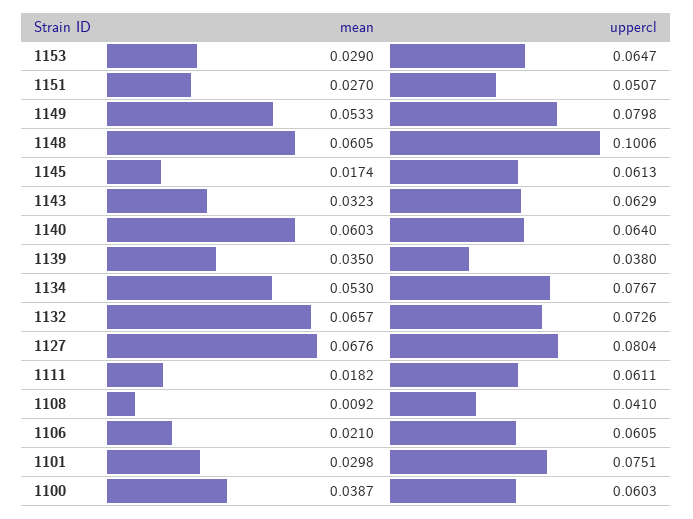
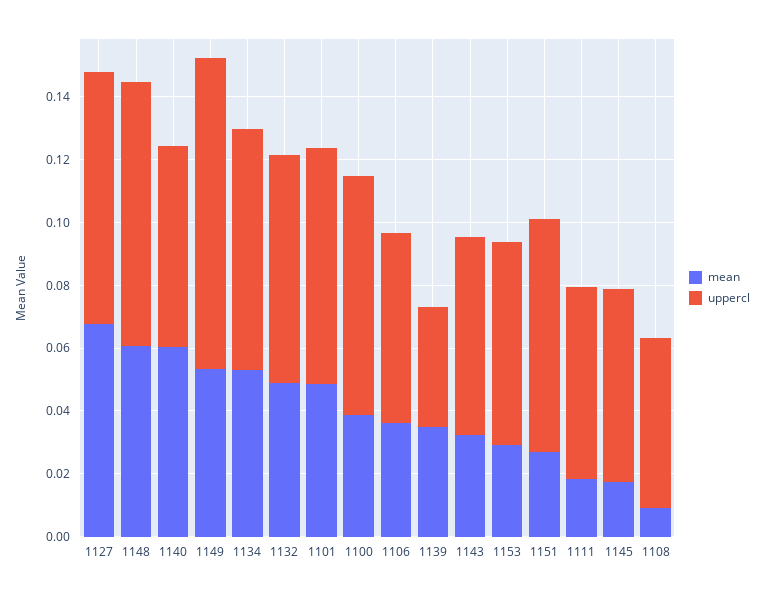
  {
    "mean": {
      "1153": 0.029,
      "1151": 0.027,
      "1149": 0.0533,
      "1148": 0.0605,
      "1145": 0.0174,
      "1143": 0.0323,
      "1140": 0.0603,
      "1139": 0.035,
      "1134": 0.053,
-     "1132": 0.0657,
+     "1132": 0.05,
      "1127": 0.0676,
      "1111": 0.0182,
      "1108": 0.0092,
-     "1106": 0.021,
+     "1106": 0.035,
-     "1101": 0.0298,
+     "1101": 0.05,
      "1100": 0.0387
    },
    "uppercl": {
      "1153": 0.0647,
-     "1151": 0.0507,
+     "1151": 0.075,
-     "1149": 0.0798,
+     "1149": 0.1,
-     "1148": 0.1006,
+     "1148": 0.085,
      "1145": 0.0613,
      "1143": 0.0629,
      "1140": 0.064,
      "1139": 0.038,
      "1134": 0.0767,
      "1132": 0.0726,
      "1127": 0.0804,
      "1111": 0.0611,
-     "1108": 0.041,
+     "1108": 0.055,
      "1106": 0.0605,
      "1101": 0.0751,
-     "1100": 0.0603
+     "1100": 0.075
    }
  }

